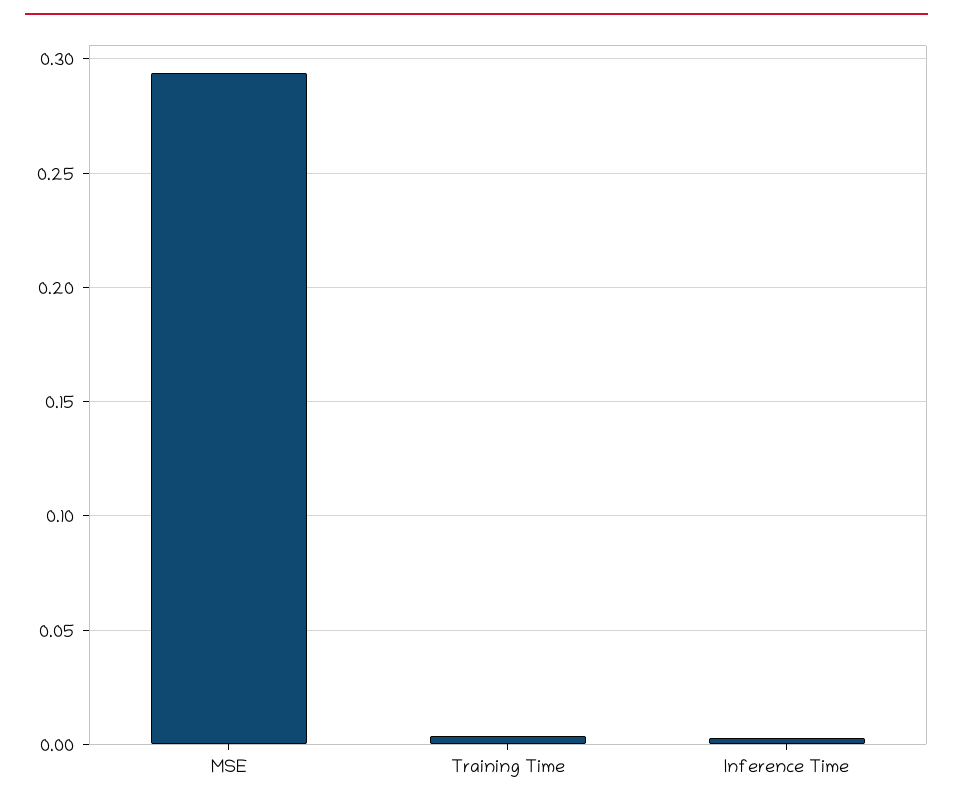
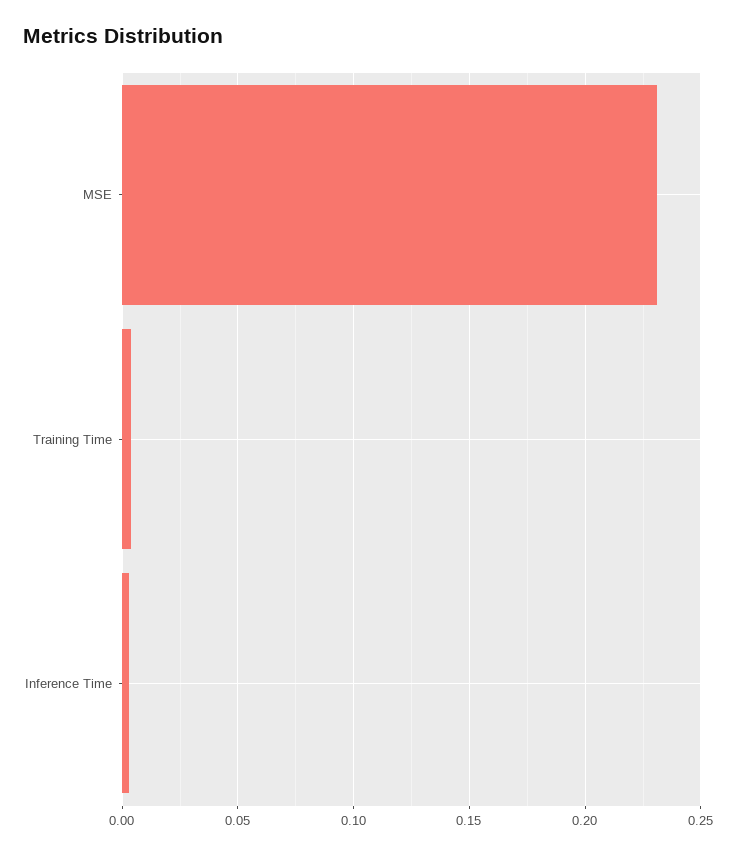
  {
-   "MSE": 0.295,
+   "MSE": 0.23,
    "Training Time": 0.005,
    "Inference Time": 0.005
  }

